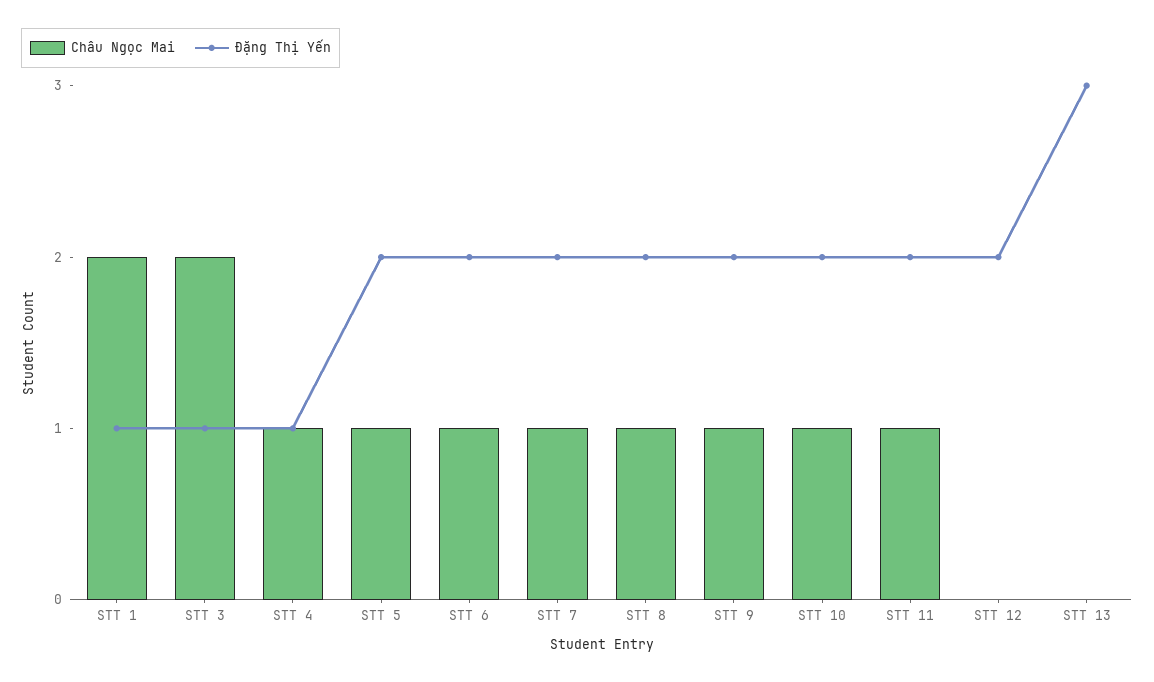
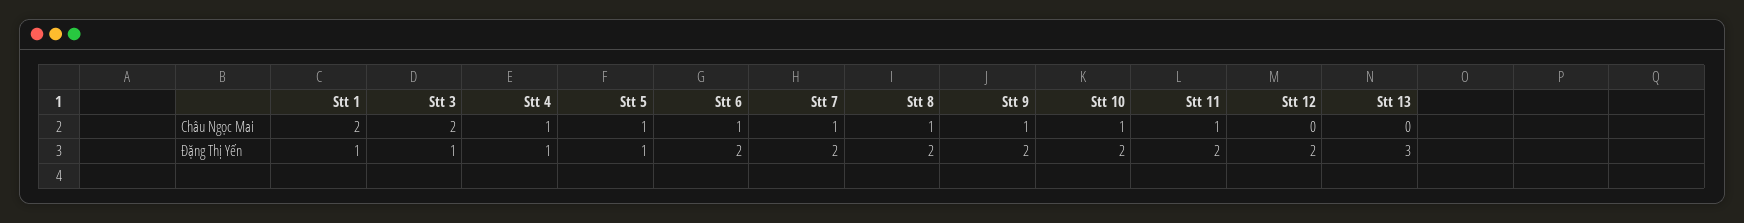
  {
    "Châu Ngọc Mai": {
      "STT 1": 2,
      "STT 3": 2,
      "STT 4": 1,
      "STT 5": 1,
      "STT 6": 1,
      "STT 7": 1,
      "STT 8": 1,
      "STT 9": 1,
      "STT 10": 1,
      "STT 11": 1,
      "STT 12": 0,
      "STT 13": 0
    },
    "Đặng Thị Yến": {
      "STT 1": 1,
      "STT 3": 1,
      "STT 4": 1,
-     "STT 5": 2,
+     "STT 5": 1,
      "STT 6": 2,
      "STT 7": 2,
      "STT 8": 2,
      "STT 9": 2,
      "STT 10": 2,
      "STT 11": 2,
      "STT 12": 2,
      "STT 13": 3
    }
  }

